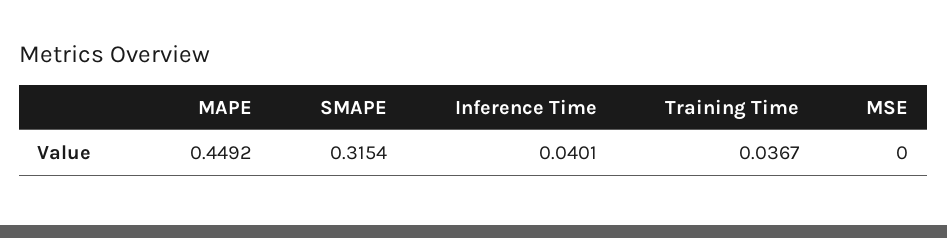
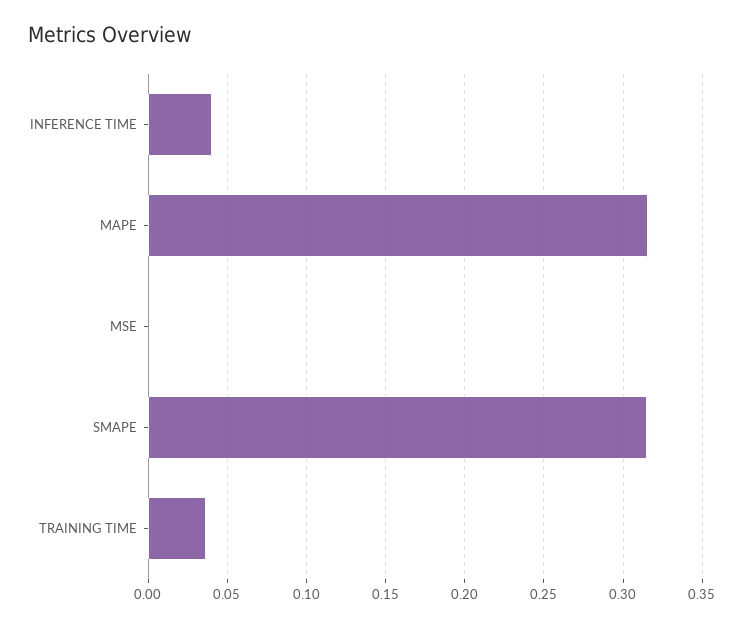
  {
-   "MAPE": 0.4492,
+   "MAPE": 0.315,
    "SMAPE": 0.3154,
    "Inference Time": 0.0401,
    "Training Time": 0.0367,
    "MSE": 0
  }

